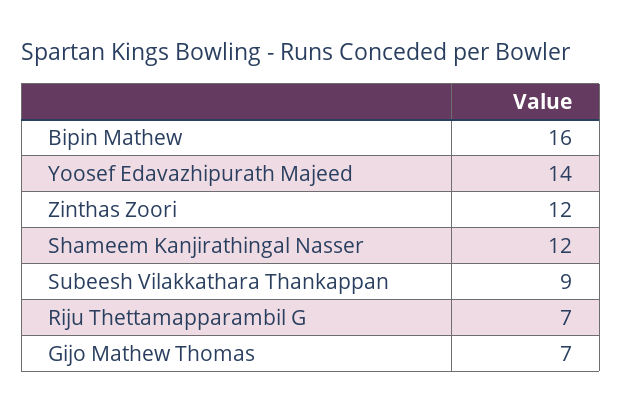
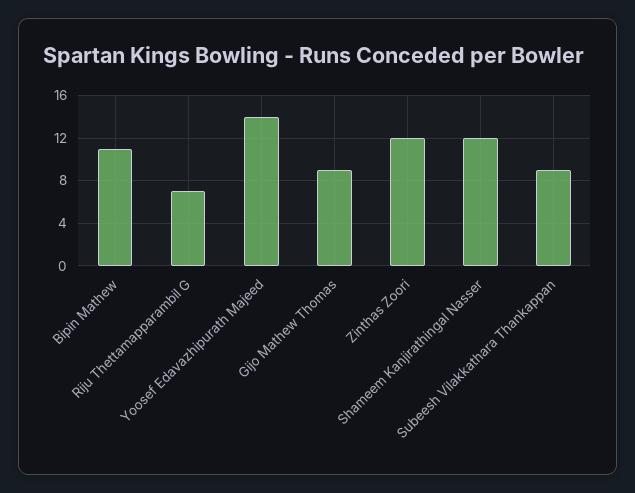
  {
-   "Bipin Mathew": 16,
+   "Bipin Mathew": 11,
    "Yoosef Edavazhipurath Majeed": 14,
    "Zinthas Zoori": 12,
    "Shameem Kanjirathingal Nasser": 12,
    "Subeesh Vilakkathara Thankappan": 9,
    "Riju Thettamapparambil G": 7,
-   "Gijo Mathew Thomas": 7
+   "Gijo Mathew Thomas": 9
  }

